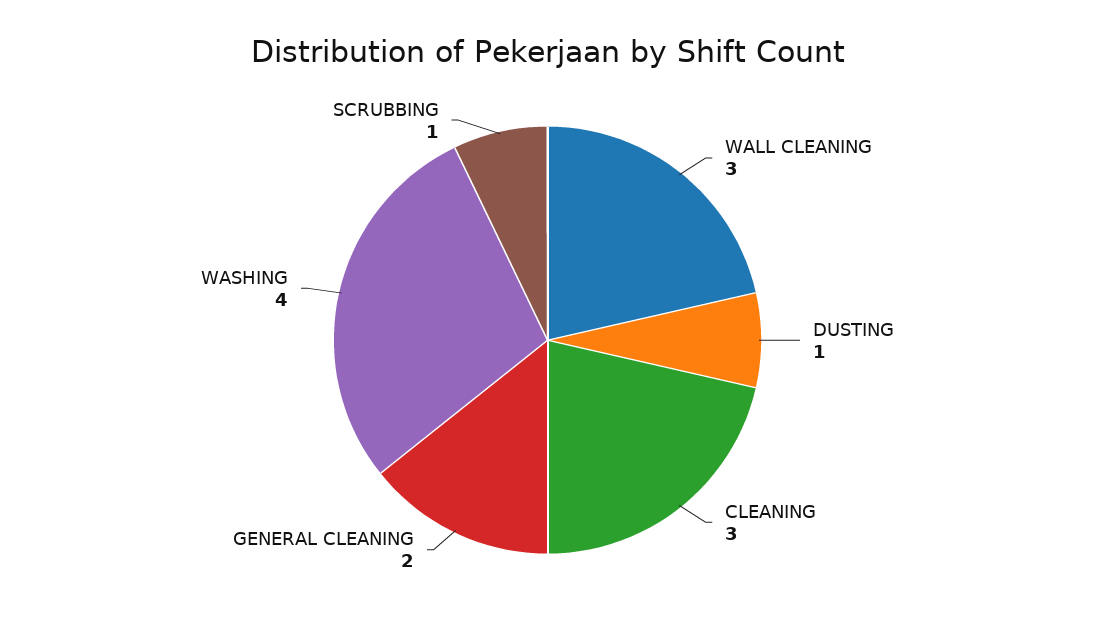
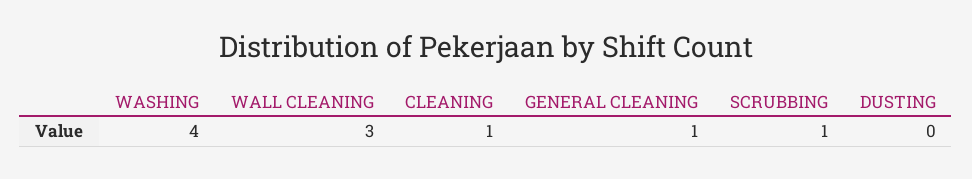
  {
    "WALL CLEANING": 3,
-   "DUSTING": 1,
+   "DUSTING": 0,
-   "CLEANING": 3,
+   "CLEANING": 1,
-   "GENERAL CLEANING": 2,
+   "GENERAL CLEANING": 1,
    "WASHING": 4,
    "SCRUBBING": 1
  }

